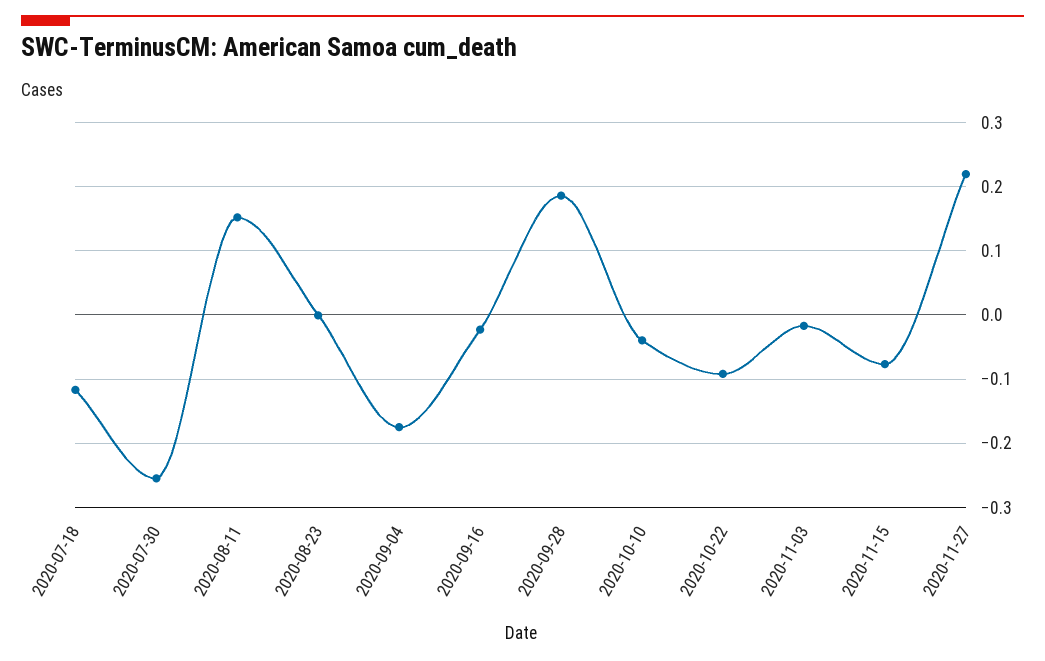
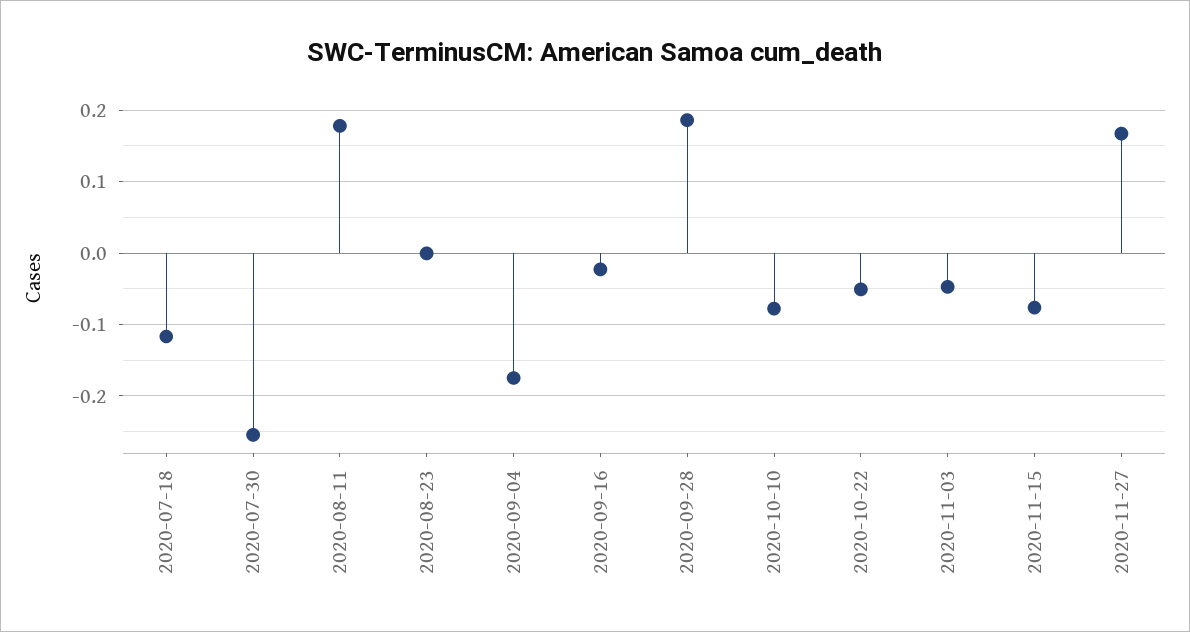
  {
    "2020-07-18": -0.12,
    "2020-07-30": -0.25,
-   "2020-08-11": 0.15,
+   "2020-08-11": 0.18,
    "2020-08-23": 0,
    "2020-09-04": -0.18,
    "2020-09-16": -0.02,
    "2020-09-28": 0.19,
-   "2020-10-10": -0.04,
+   "2020-10-10": -0.08,
-   "2020-10-22": -0.09,
+   "2020-10-22": -0.05,
-   "2020-11-03": -0.02,
+   "2020-11-03": -0.05,
    "2020-11-15": -0.08,
-   "2020-11-27": 0.22
+   "2020-11-27": 0.17
  }

